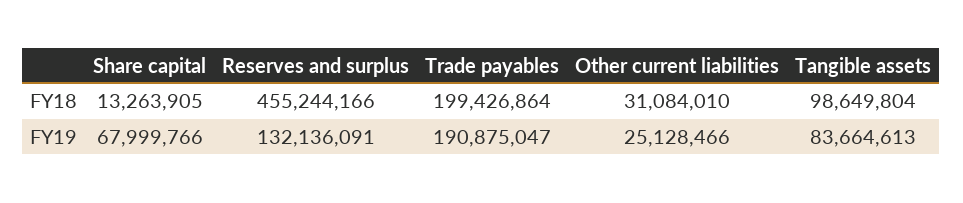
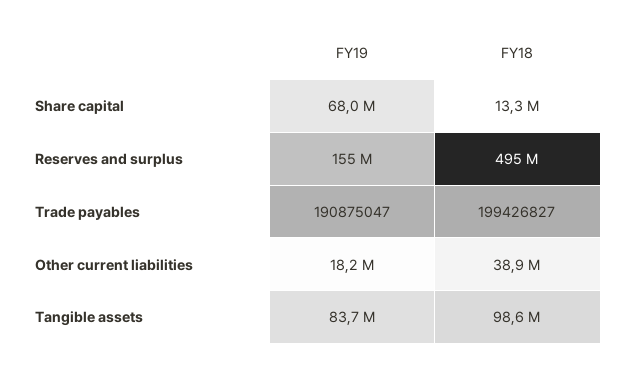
  {
    "Share capital": {
      "FY18": 13263905,
      "FY19": 67999766
    },
    "Reserves and surplus": {
-     "FY18": 455244166,
+     "FY18": 495000000,
-     "FY19": 132136091
+     "FY19": 155000000
    },
    "Trade payables": {
-     "FY18": 199426864,
+     "FY18": 199426827,
      "FY19": 190875047
    },
    "Other current liabilities": {
-     "FY18": 31084010,
+     "FY18": 38900000,
-     "FY19": 25128466
+     "FY19": 18200000
    },
    "Tangible assets": {
      "FY18": 98649804,
      "FY19": 83664613
    }
  }

